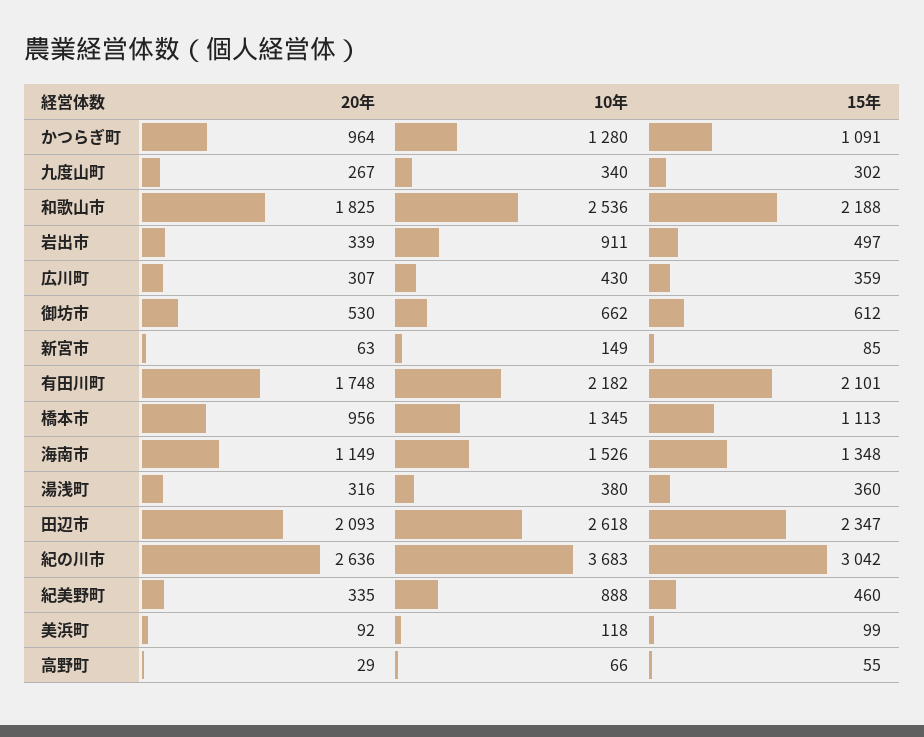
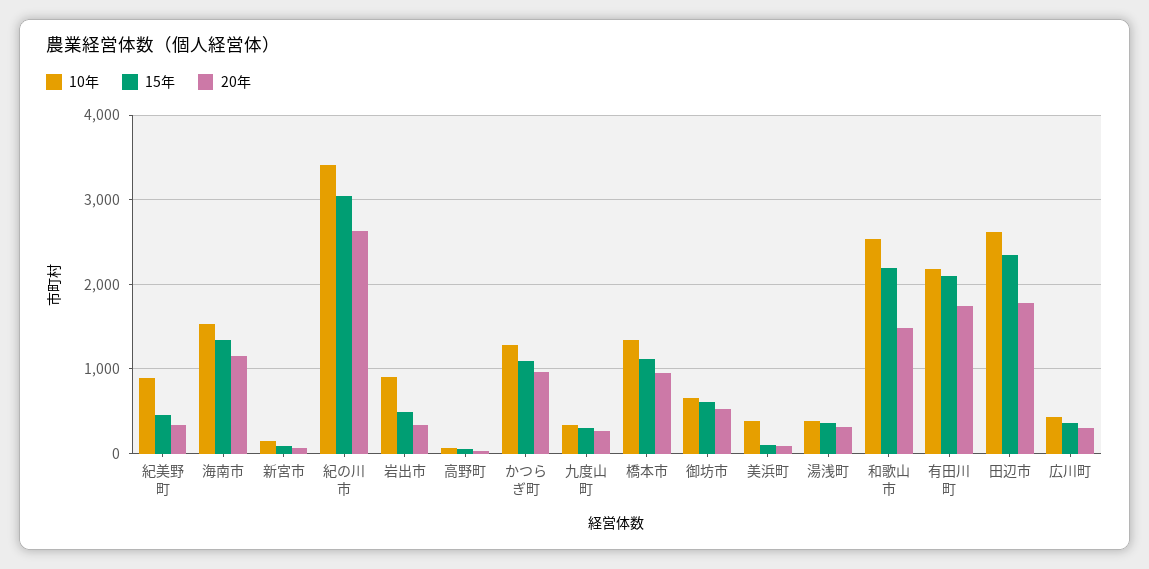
  {
    "20年": {
      "かつらぎ町": 964,
      "九度山町": 267,
-     "和歌山市": 1825,
+     "和歌山市": 1500,
      "岩出市": 339,
      "広川町": 307,
      "御坊市": 530,
      "新宮市": 63,
      "有田川町": 1748,
      "橋本市": 956,
      "海南市": 1149,
      "湯浅町": 316,
-     "田辺市": 2093,
+     "田辺市": 1800,
      "紀の川市": 2636,
      "紀美野町": 335,
      "美浜町": 92,
      "高野町": 29
    },
    "10年": {
      "かつらぎ町": 1280,
      "九度山町": 340,
      "和歌山市": 2536,
      "岩出市": 911,
      "広川町": 430,
      "御坊市": 662,
      "新宮市": 149,
      "有田川町": 2182,
      "橋本市": 1345,
      "海南市": 1526,
      "湯浅町": 380,
      "田辺市": 2618,
-     "紀の川市": 3683,
+     "紀の川市": 3400,
      "紀美野町": 888,
-     "美浜町": 118,
+     "美浜町": 400,
      "高野町": 66
    },
    "15年": {
      "かつらぎ町": 1091,
      "九度山町": 302,
      "和歌山市": 2188,
      "岩出市": 497,
      "広川町": 359,
      "御坊市": 612,
      "新宮市": 85,
      "有田川町": 2101,
      "橋本市": 1113,
      "海南市": 1348,
      "湯浅町": 360,
      "田辺市": 2347,
      "紀の川市": 3042,
      "紀美野町": 460,
      "美浜町": 99,
      "高野町": 55
    }
  }

